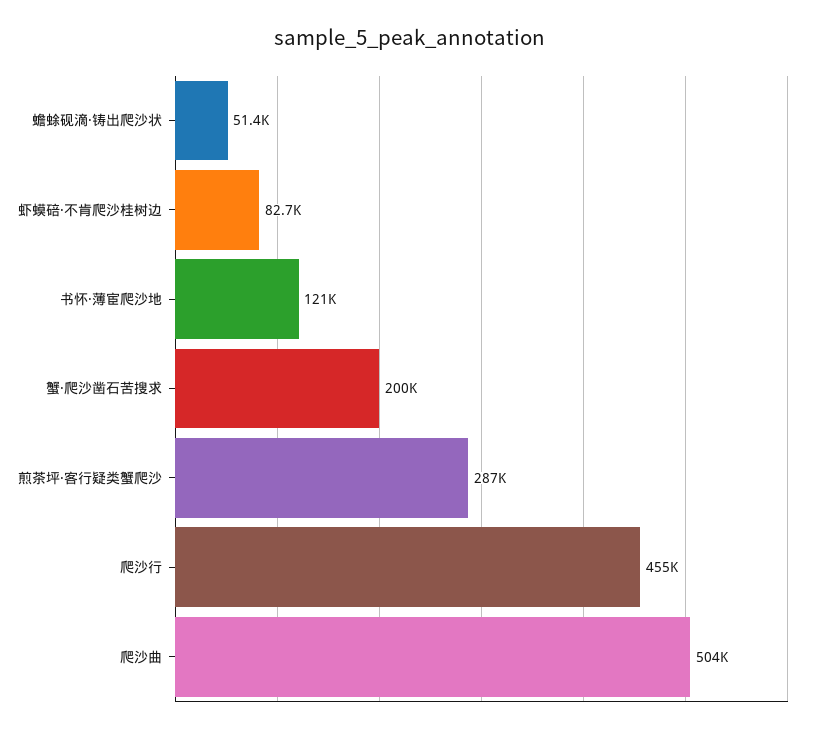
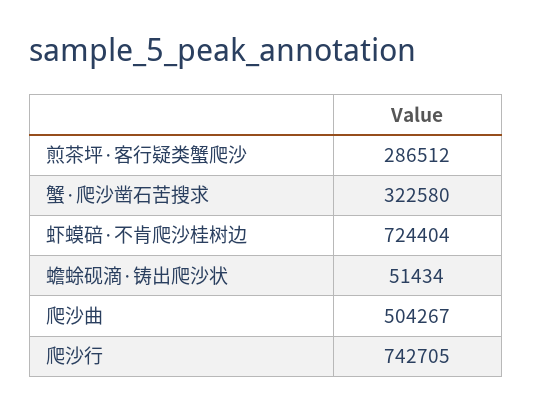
  {
    "蟾蜍砚滴·铸出爬沙状": 51434,
-   "虾蟆碚·不肯爬沙桂树边": 82700,
+   "虾蟆碚·不肯爬沙桂树边": 724404,
-   "书怀·薄宦爬沙地": 121000,
-   "蟹·爬沙凿石苦搜求": 200000,
+   "蟹·爬沙凿石苦搜求": 322580,
    "煎茶坪·客行疑类蟹爬沙": 286512,
-   "爬沙行": 455000,
+   "爬沙行": 742705,
    "爬沙曲": 504267
  }

